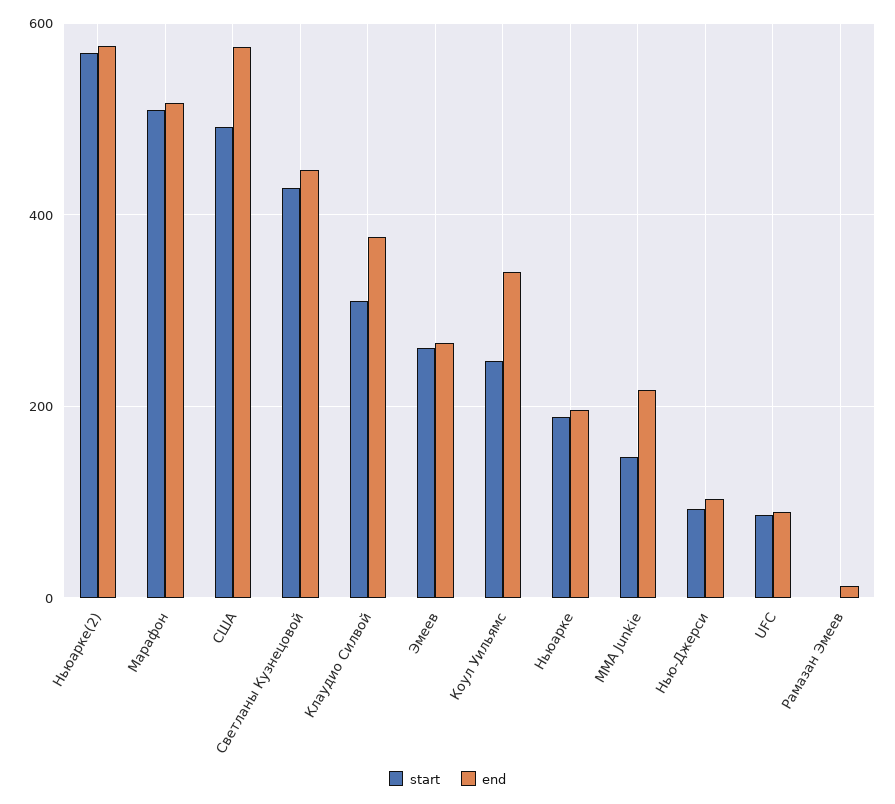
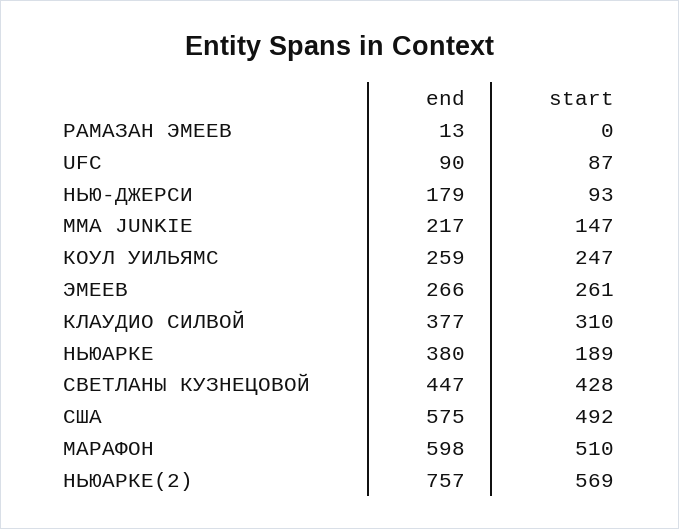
  {
    "start": {
      "Ньюарке(2)": 569,
      "Марафон": 510,
      "США": 492,
      "Светланы Кузнецовой": 428,
      "Клаудио Силвой": 310,
      "Эмеев": 261,
      "Коул Уильямс": 247,
      "Ньюарке": 189,
      "MMA Junkie": 147,
      "Нью-Джерси": 93,
      "UFC": 87,
      "Рамазан Эмеев": 0
    },
    "end": {
-     "Ньюарке(2)": 580,
+     "Ньюарке(2)": 757,
-     "Марафон": 520,
+     "Марафон": 598,
      "США": 575,
      "Светланы Кузнецовой": 447,
      "Клаудио Силвой": 377,
      "Эмеев": 266,
-     "Коул Уильямс": 340,
+     "Коул Уильямс": 259,
-     "Ньюарке": 200,
+     "Ньюарке": 380,
      "MMA Junkie": 217,
-     "Нью-Джерси": 100,
+     "Нью-Джерси": 179,
      "UFC": 90,
      "Рамазан Эмеев": 13
    }
  }

